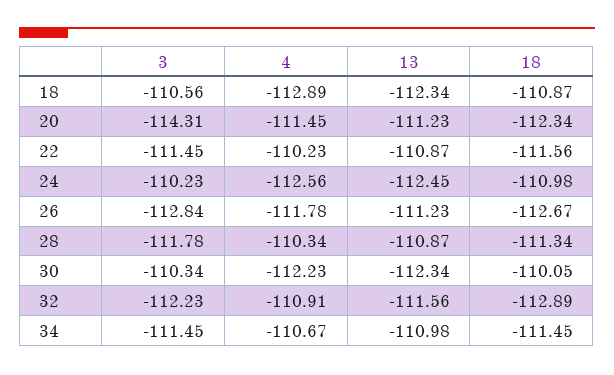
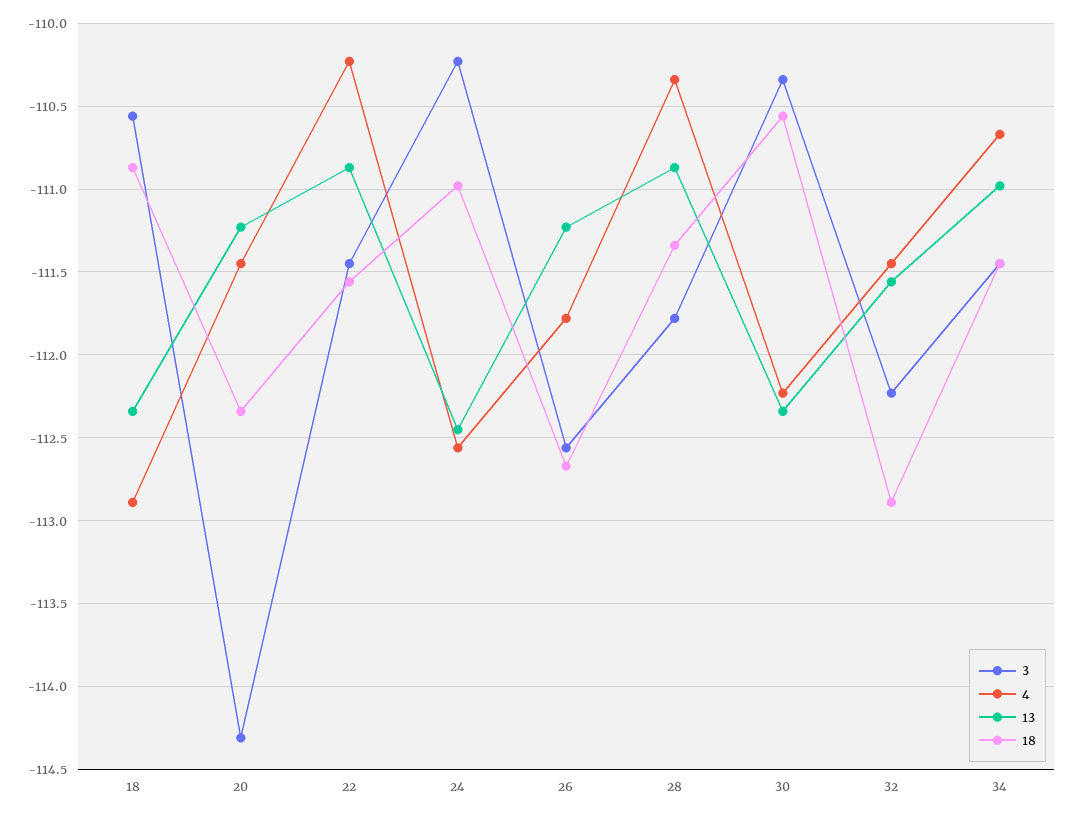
  {
    "3": {
      "18": -110.56,
      "20": -114.31,
      "22": -111.45,
      "24": -110.23,
-     "26": -112.84,
+     "26": -112.55,
      "28": -111.78,
      "30": -110.34,
      "32": -112.23,
      "34": -111.45
    },
    "4": {
      "18": -112.89,
      "20": -111.45,
      "22": -110.23,
      "24": -112.56,
      "26": -111.78,
      "28": -110.34,
      "30": -112.23,
-     "32": -110.91,
+     "32": -111.45,
      "34": -110.67
    },
    "13": {
      "18": -112.34,
      "20": -111.23,
      "22": -110.87,
      "24": -112.45,
      "26": -111.23,
      "28": -110.87,
      "30": -112.34,
      "32": -111.56,
      "34": -110.98
    },
    "18": {
      "18": -110.87,
      "20": -112.34,
      "22": -111.56,
      "24": -110.98,
      "26": -112.67,
      "28": -111.34,
-     "30": -110.05,
+     "30": -110.55,
      "32": -112.89,
      "34": -111.45
    }
  }

